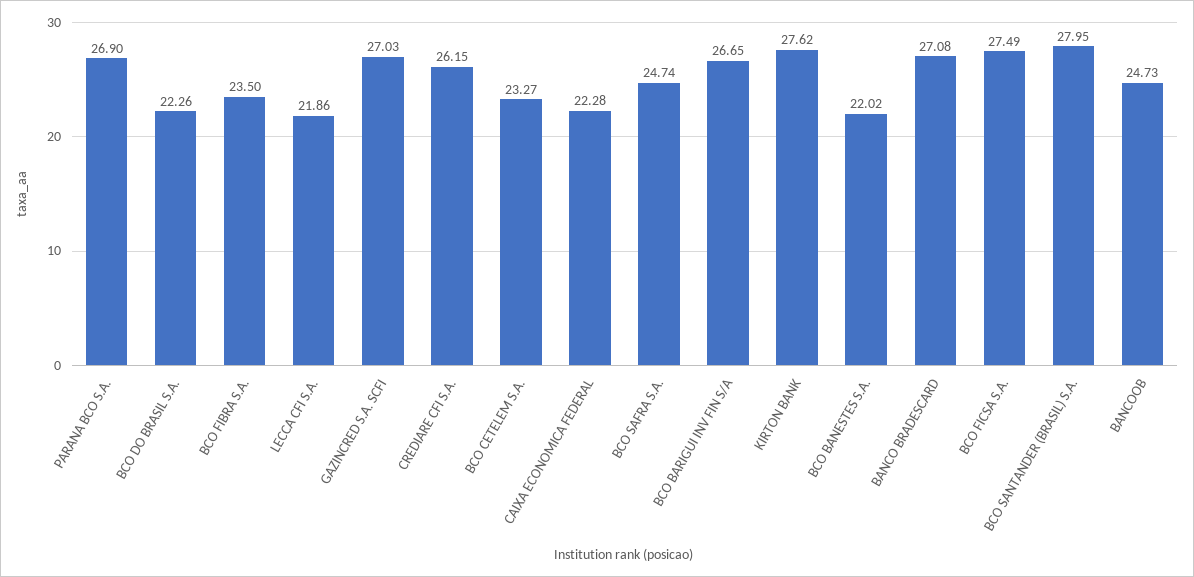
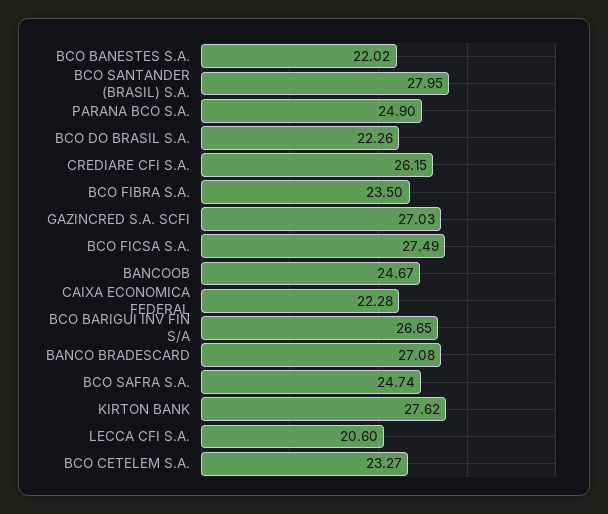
  {
-   "PARANA BCO S.A.": 26.9,
+   "PARANA BCO S.A.": 24.9,
    "BCO DO BRASIL S.A.": 22.26,
    "BCO FIBRA S.A.": 23.5,
-   "LECCA CFI S.A.": 21.86,
+   "LECCA CFI S.A.": 20.6,
    "GAZINCRED S.A. SCFI": 27.03,
    "CREDIARE CFI S.A.": 26.15,
    "BCO CETELEM S.A.": 23.27,
    "CAIXA ECONOMICA FEDERAL": 22.28,
    "BCO SAFRA S.A.": 24.74,
    "BCO BARIGUI INV FIN S/A": 26.65,
    "KIRTON BANK": 27.62,
    "BCO BANESTES S.A.": 22.02,
    "BANCO BRADESCARD": 27.08,
    "BCO FICSA S.A.": 27.49,
    "BCO SANTANDER (BRASIL) S.A.": 27.95,
-   "BANCOOB": 24.73
+   "BANCOOB": 24.67
  }

